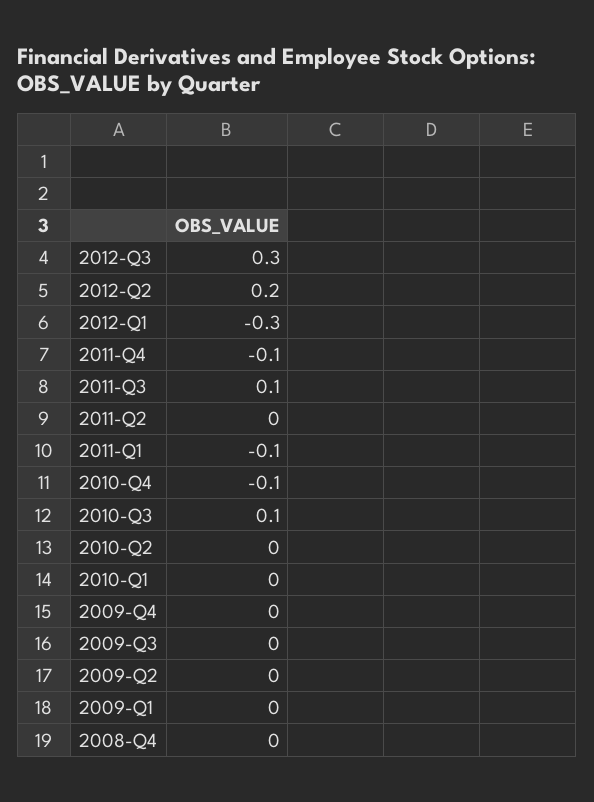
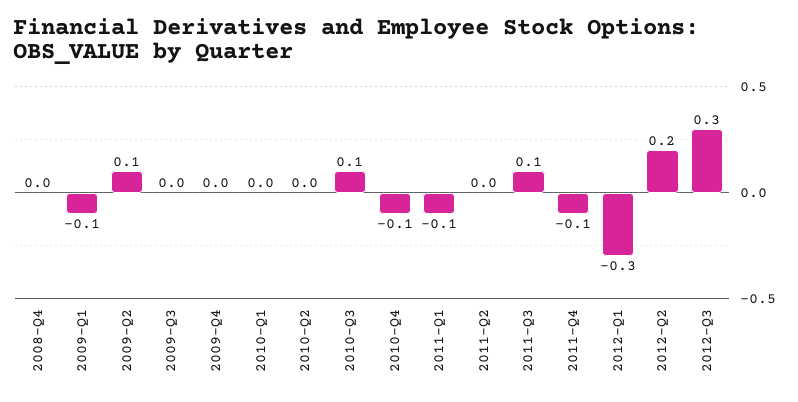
  {
    "2012-Q3": 0.3,
    "2012-Q2": 0.2,
    "2012-Q1": -0.3,
    "2011-Q4": -0.1,
    "2011-Q3": 0.1,
    "2011-Q2": 0,
    "2011-Q1": -0.1,
    "2010-Q4": -0.1,
    "2010-Q3": 0.1,
    "2010-Q2": 0,
    "2010-Q1": 0,
    "2009-Q4": 0,
    "2009-Q3": 0,
-   "2009-Q2": 0,
+   "2009-Q2": 0.1,
-   "2009-Q1": 0,
+   "2009-Q1": -0.1,
    "2008-Q4": 0
  }

